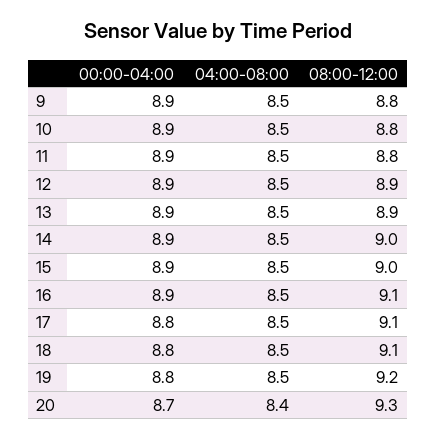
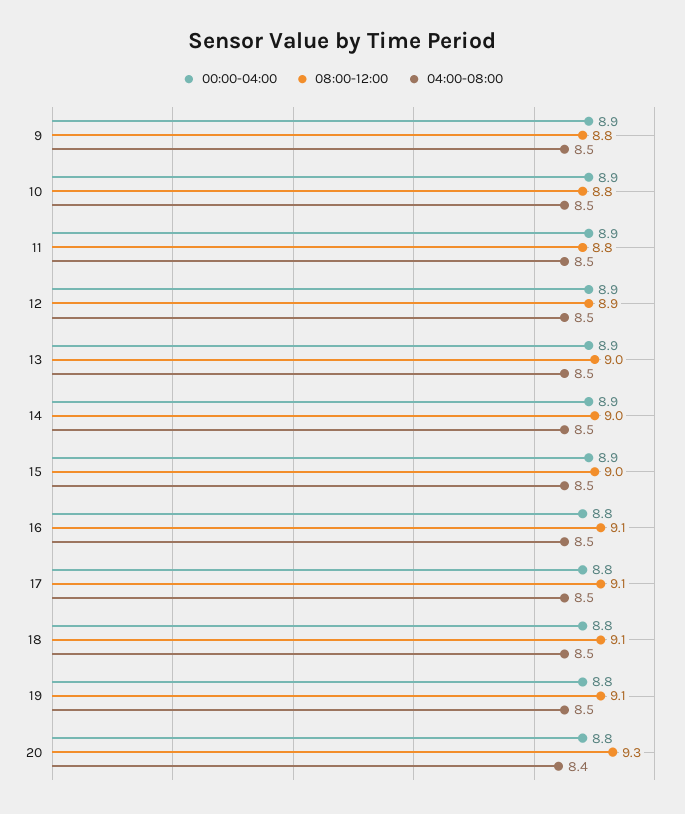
  {
    "00:00-04:00": {
      "9": 8.9,
      "10": 8.9,
      "11": 8.9,
      "12": 8.9,
      "13": 8.9,
      "14": 8.9,
      "15": 8.9,
-     "16": 8.9,
+     "16": 8.8,
      "17": 8.8,
      "18": 8.8,
      "19": 8.8,
-     "20": 8.7
+     "20": 8.8
    },
    "04:00-08:00": {
      "9": 8.5,
      "10": 8.5,
      "11": 8.5,
      "12": 8.5,
      "13": 8.5,
      "14": 8.5,
      "15": 8.5,
      "16": 8.5,
      "17": 8.5,
      "18": 8.5,
      "19": 8.5,
      "20": 8.4
    },
    "08:00-12:00": {
      "9": 8.8,
      "10": 8.8,
      "11": 8.8,
      "12": 8.9,
-     "13": 8.9,
+     "13": 9,
      "14": 9,
      "15": 9,
      "16": 9.1,
      "17": 9.1,
      "18": 9.1,
-     "19": 9.2,
+     "19": 9.1,
      "20": 9.3
    }
  }

